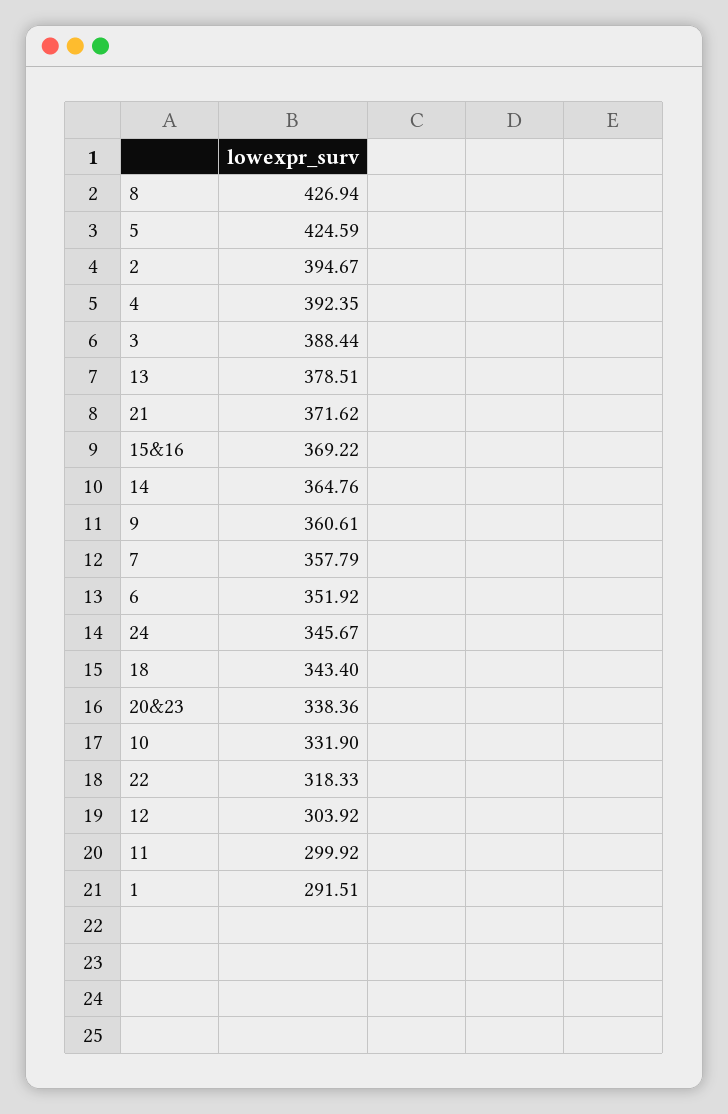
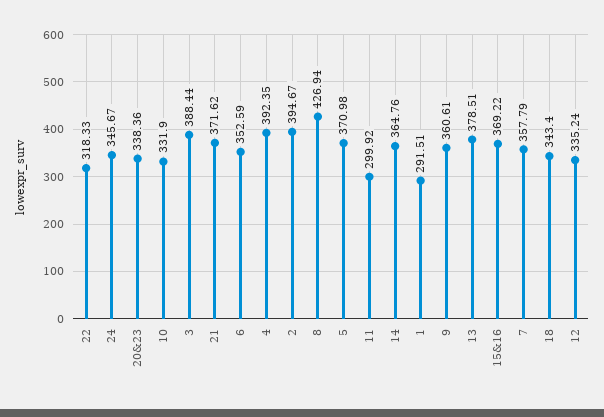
  {
    "8": 426.94,
-   "5": 424.59,
+   "5": 370.98,
    "2": 394.67,
    "4": 392.35,
    "3": 388.44,
    "13": 378.51,
    "21": 371.62,
    "15&16": 369.22,
    "14": 364.76,
    "9": 360.61,
    "7": 357.79,
-   "6": 351.92,
+   "6": 352.59,
    "24": 345.67,
    "18": 343.4,
    "20&23": 338.36,
    "10": 331.9,
    "22": 318.33,
-   "12": 303.92,
+   "12": 335.24,
    "11": 299.92,
    "1": 291.51
  }

